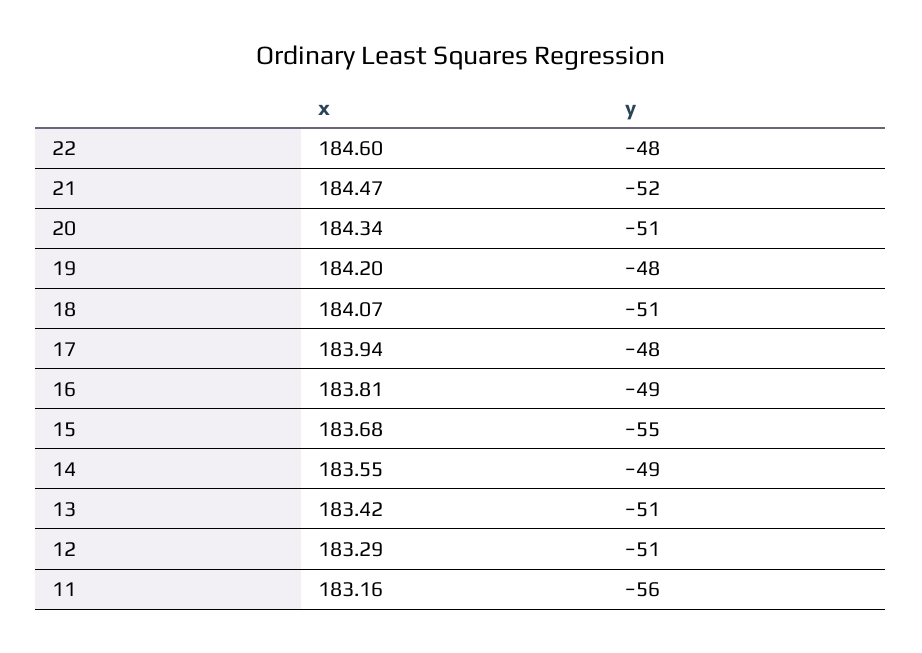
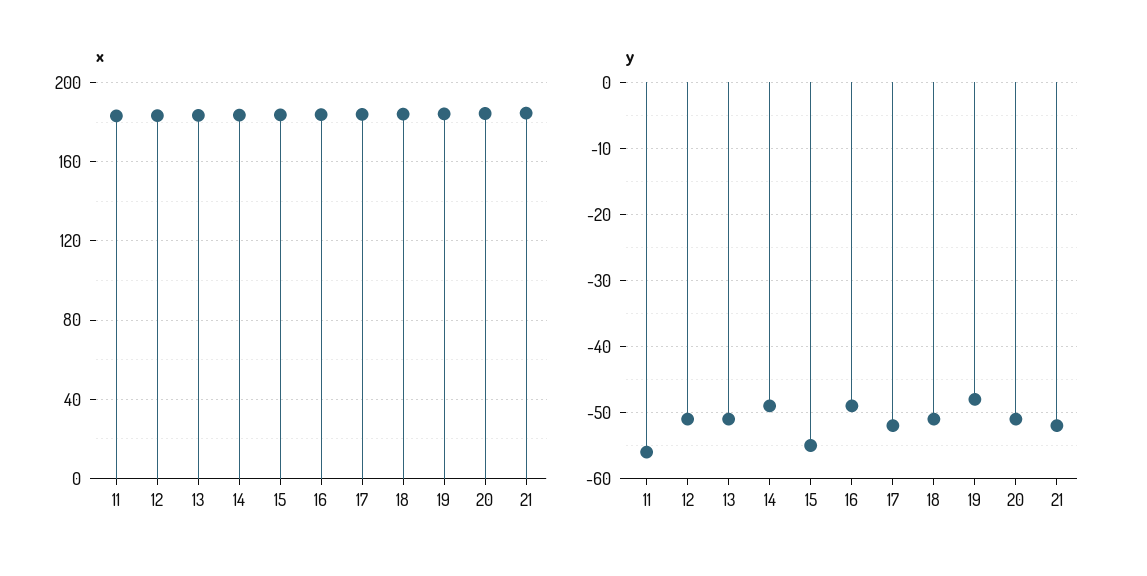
  {
    "x": {
-     "22": 184.6,
      "21": 184.47,
      "20": 184.34,
      "19": 184.2,
      "18": 184.07,
      "17": 183.94,
      "16": 183.81,
      "15": 183.68,
      "14": 183.55,
      "13": 183.42,
      "12": 183.29,
      "11": 183.16
    },
    "y": {
-     "22": -48,
      "21": -52,
      "20": -51,
      "19": -48,
      "18": -51,
-     "17": -48,
+     "17": -52,
      "16": -49,
      "15": -55,
      "14": -49,
      "13": -51,
      "12": -51,
      "11": -56
    }
  }

